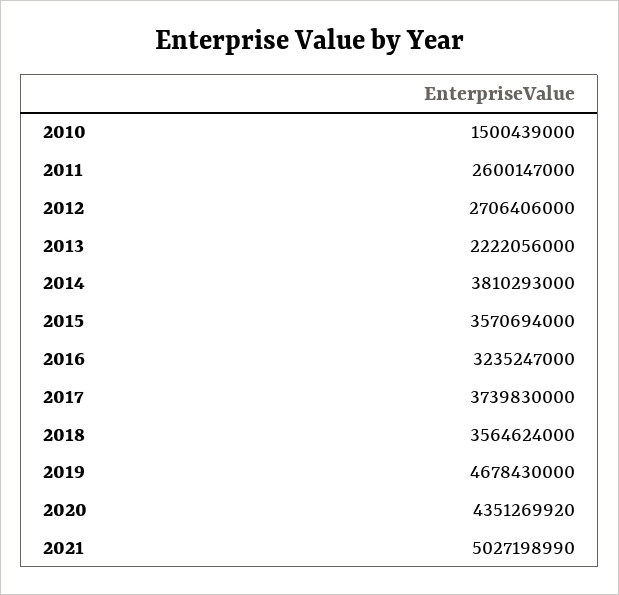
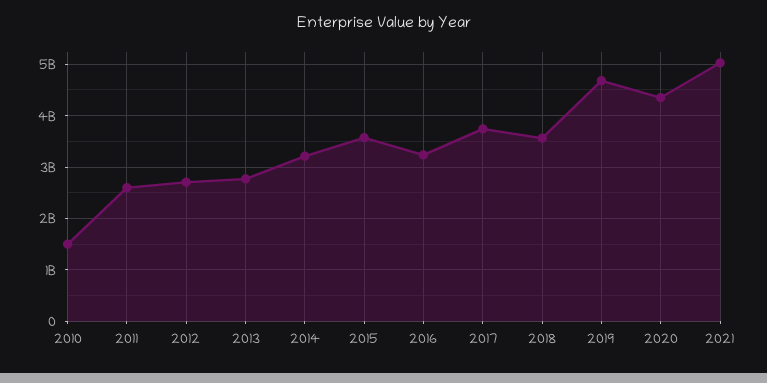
  {
    "2010": 1500439000,
    "2011": 2600147000,
    "2012": 2706406000,
-   "2013": 2222056000,
+   "2013": 2800000000,
-   "2014": 3810293000,
+   "2014": 3200000000,
    "2015": 3570694000,
    "2016": 3235247000,
    "2017": 3739830000,
    "2018": 3564624000,
    "2019": 4678430000,
    "2020": 4351269920,
    "2021": 5027198990
  }

